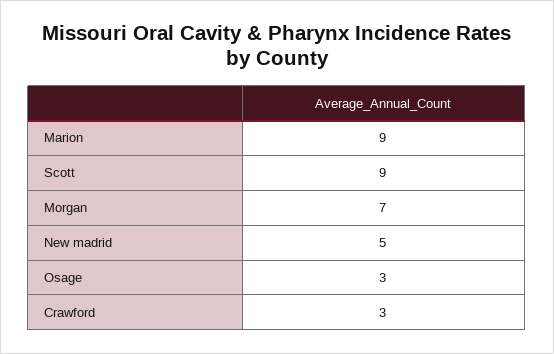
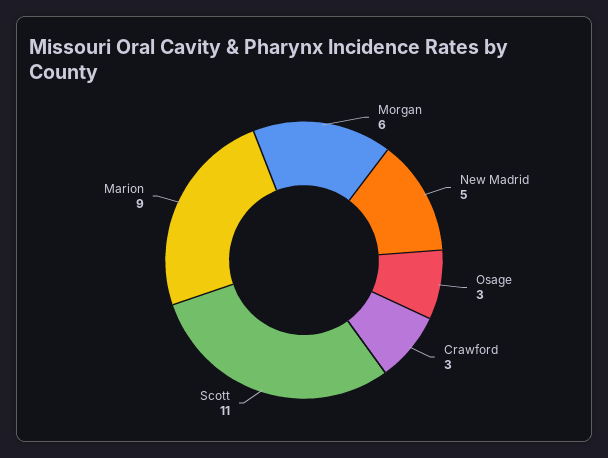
  {
    "Marion": 9,
-   "Scott": 9,
+   "Scott": 11,
-   "Morgan": 7,
+   "Morgan": 6,
    "New madrid": 5,
    "Osage": 3,
    "Crawford": 3
  }

